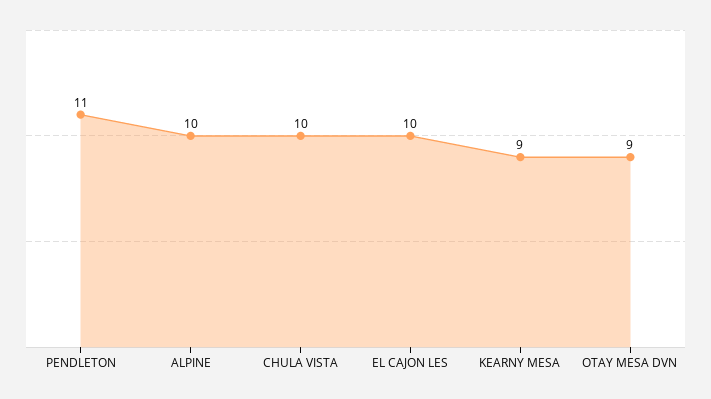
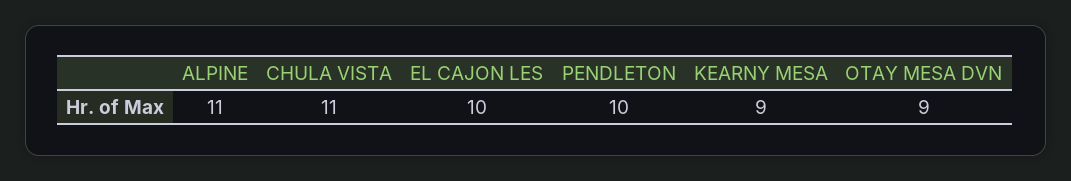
  {
-   "PENDLETON": 11,
+   "PENDLETON": 10,
-   "ALPINE": 10,
+   "ALPINE": 11,
-   "CHULA VISTA": 10,
+   "CHULA VISTA": 11,
    "EL CAJON LES": 10,
    "KEARNY MESA": 9,
    "OTAY MESA DVN": 9
  }

